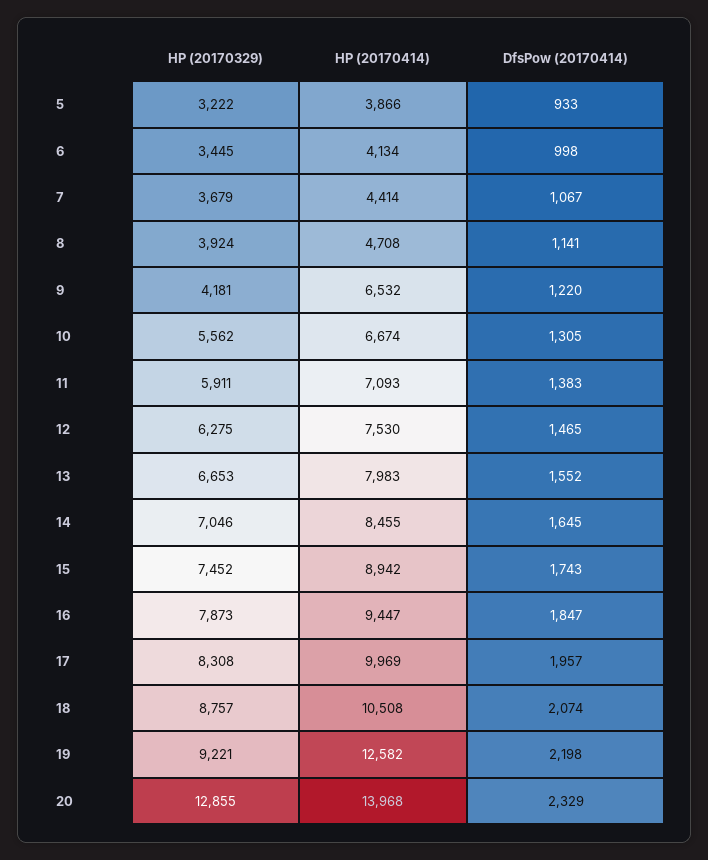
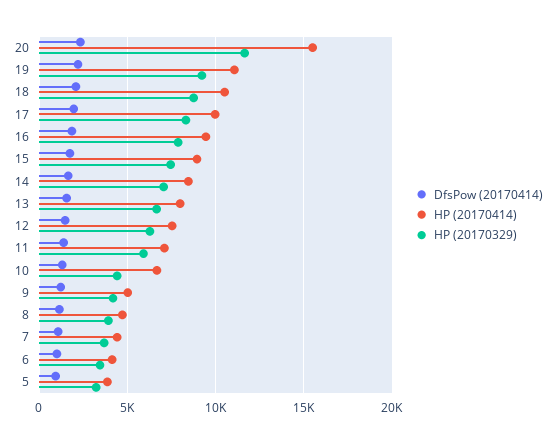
  {
    "HP (20170329)": {
      "5": 3222,
      "6": 3445,
      "7": 3679,
      "8": 3924,
      "9": 4181,
-     "10": 5562,
+     "10": 4500,
      "11": 5911,
      "12": 6275,
      "13": 6653,
      "14": 7046,
      "15": 7452,
      "16": 7873,
      "17": 8308,
      "18": 8757,
      "19": 9221,
-     "20": 12855
+     "20": 11500
    },
    "HP (20170414)": {
      "5": 3866,
      "6": 4134,
      "7": 4414,
      "8": 4708,
-     "9": 6532,
+     "9": 5000,
      "10": 6674,
      "11": 7093,
      "12": 7530,
      "13": 7983,
      "14": 8455,
      "15": 8942,
      "16": 9447,
      "17": 9969,
      "18": 10508,
-     "19": 12582,
+     "19": 11000,
-     "20": 13968
+     "20": 15500
    },
    "DfsPow (20170414)": {
      "5": 933,
      "6": 998,
      "7": 1067,
      "8": 1141,
      "9": 1220,
      "10": 1305,
      "11": 1383,
      "12": 1465,
      "13": 1552,
      "14": 1645,
      "15": 1743,
      "16": 1847,
      "17": 1957,
      "18": 2074,
      "19": 2198,
      "20": 2329
    }
  }

